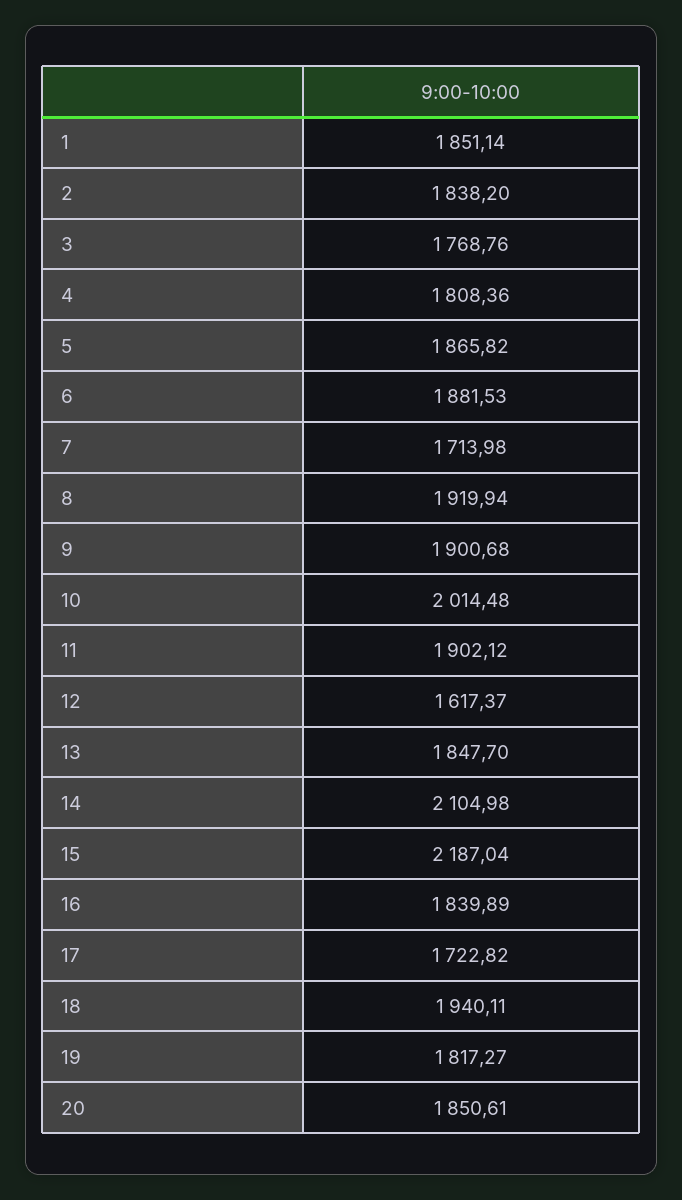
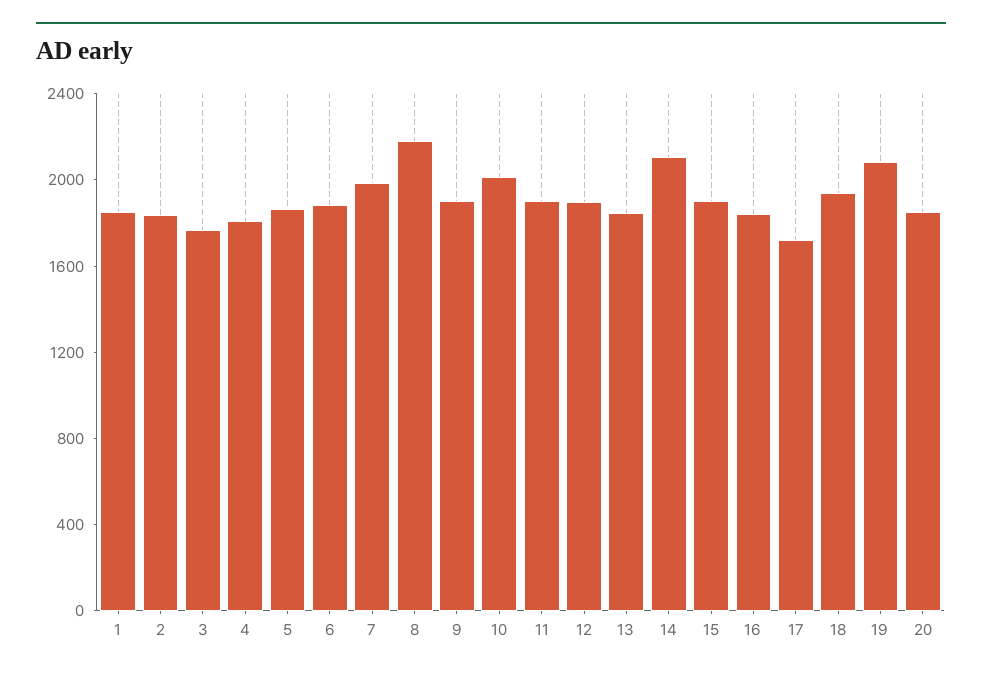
  {
    "1": 1851.14,
    "2": 1838.2,
    "3": 1768.76,
    "4": 1808.36,
    "5": 1865.82,
    "6": 1881.53,
-   "7": 1713.98,
+   "7": 2000,
-   "8": 1919.94,
+   "8": 2200,
    "9": 1900.68,
    "10": 2014.48,
    "11": 1902.12,
-   "12": 1617.37,
+   "12": 1900,
    "13": 1847.7,
    "14": 2104.98,
-   "15": 2187.04,
+   "15": 1900,
    "16": 1839.89,
    "17": 1722.82,
    "18": 1940.11,
-   "19": 1817.27,
+   "19": 2100,
    "20": 1850.61
  }

